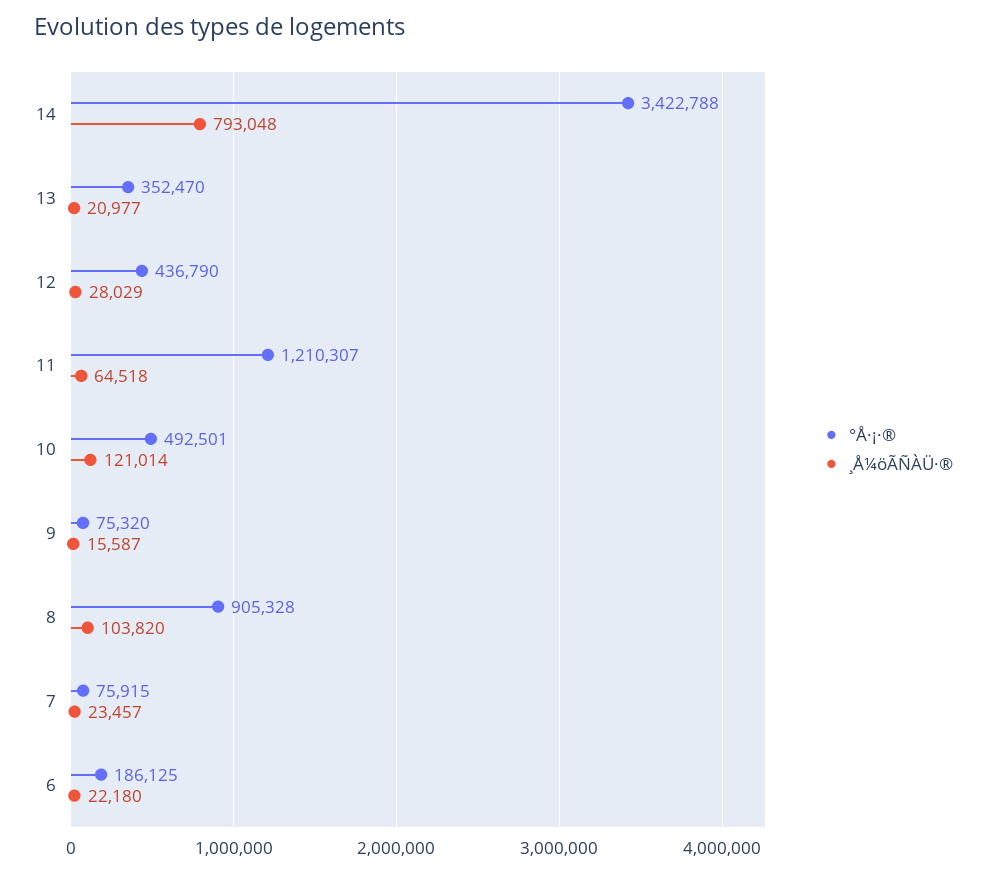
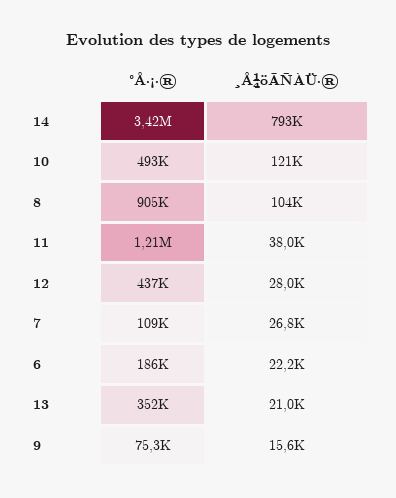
  {
    "°Å·¡·®": {
      "14": 3422788,
      "13": 352470,
      "12": 436790,
      "11": 1210307,
      "10": 492501,
      "9": 75320,
      "8": 905328,
-     "7": 75915,
+     "7": 109000,
      "6": 186125
    },
    "¸Å¼öÃÑÀÜ·®": {
      "14": 793048,
      "13": 20977,
      "12": 28029,
-     "11": 64518,
+     "11": 38000,
      "10": 121014,
      "9": 15587,
      "8": 103820,
-     "7": 23457,
+     "7": 26800,
      "6": 22180
    }
  }

